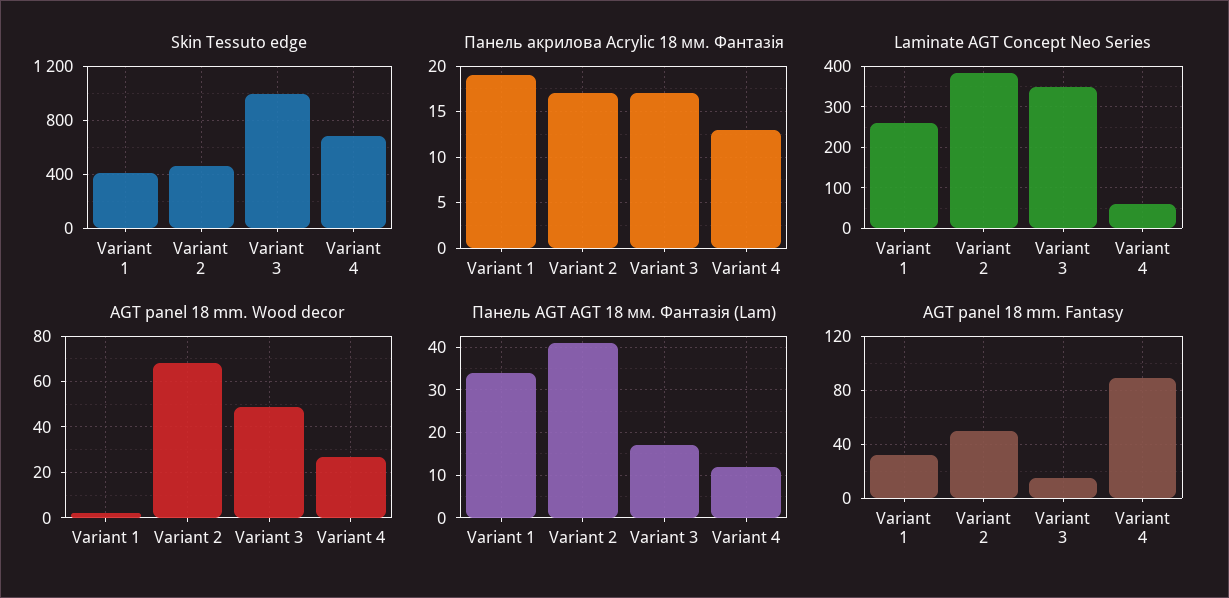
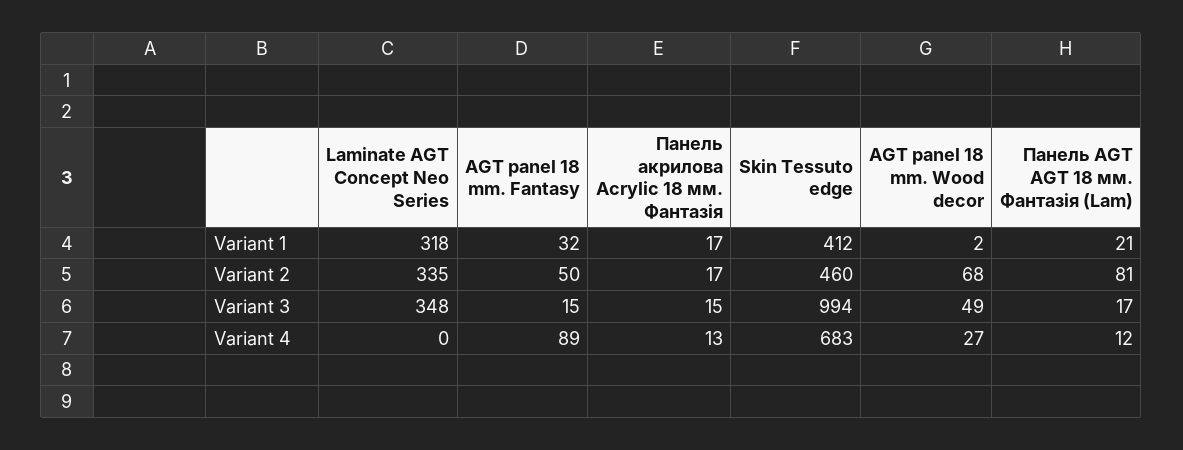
  {
    "Skin Tessuto edge": {
      "Variant 1": 412,
      "Variant 2": 460,
      "Variant 3": 994,
      "Variant 4": 683
    },
    "Панель акрилова Acrylic 18 мм. Фантазія": {
-     "Variant 1": 19,
+     "Variant 1": 17,
      "Variant 2": 17,
-     "Variant 3": 17,
+     "Variant 3": 15,
      "Variant 4": 13
    },
    "Laminate AGT Concept Neo Series": {
-     "Variant 1": 260,
+     "Variant 1": 318,
-     "Variant 2": 380,
+     "Variant 2": 335,
      "Variant 3": 348,
-     "Variant 4": 60
+     "Variant 4": 0
    },
    "AGT panel 18 mm. Wood decor": {
      "Variant 1": 2,
      "Variant 2": 68,
      "Variant 3": 49,
      "Variant 4": 27
    },
    "Панель AGT AGT 18 мм. Фантазія (Lam)": {
-     "Variant 1": 35,
+     "Variant 1": 21,
-     "Variant 2": 40,
+     "Variant 2": 81,
      "Variant 3": 17,
      "Variant 4": 12
    },
    "AGT panel 18 mm. Fantasy": {
      "Variant 1": 32,
      "Variant 2": 50,
      "Variant 3": 15,
      "Variant 4": 89
    }
  }

